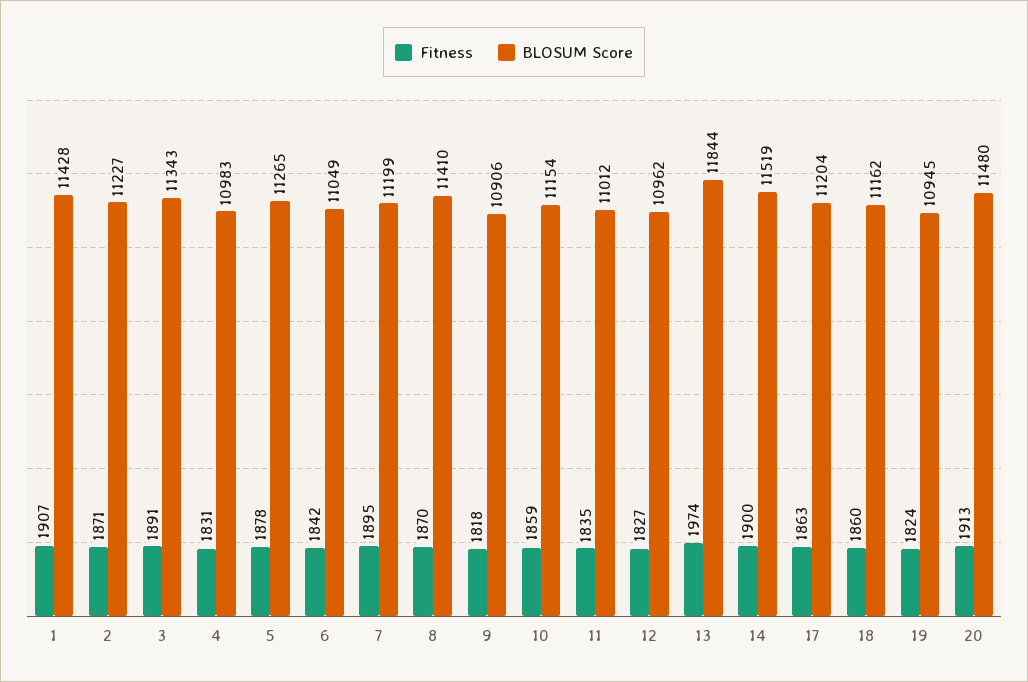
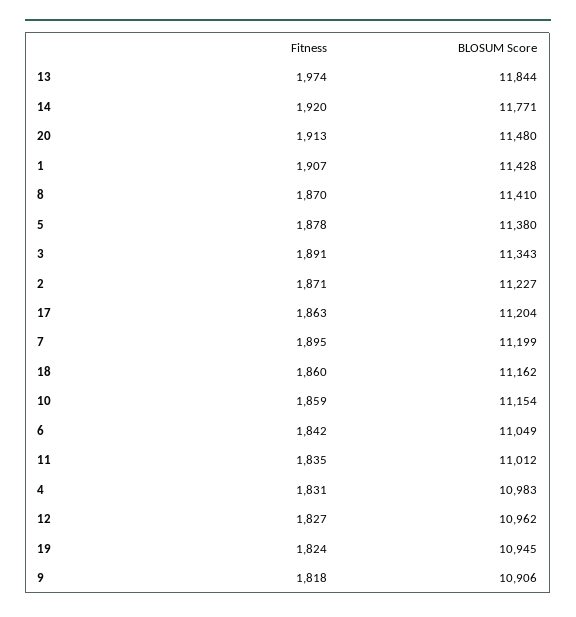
  {
    "Fitness": {
      "1": 1907,
      "2": 1871,
      "3": 1891,
      "4": 1831,
      "5": 1878,
      "6": 1842,
      "7": 1895,
      "8": 1870,
      "9": 1818,
      "10": 1859,
      "11": 1835,
      "12": 1827,
      "13": 1974,
-     "14": 1900,
+     "14": 1920,
      "17": 1863,
      "18": 1860,
      "19": 1824,
      "20": 1913
    },
    "BLOSUM Score": {
      "1": 11428,
      "2": 11227,
      "3": 11343,
      "4": 10983,
-     "5": 11265,
+     "5": 11380,
      "6": 11049,
      "7": 11199,
      "8": 11410,
      "9": 10906,
      "10": 11154,
      "11": 11012,
      "12": 10962,
      "13": 11844,
-     "14": 11519,
+     "14": 11771,
      "17": 11204,
      "18": 11162,
      "19": 10945,
      "20": 11480
    }
  }

